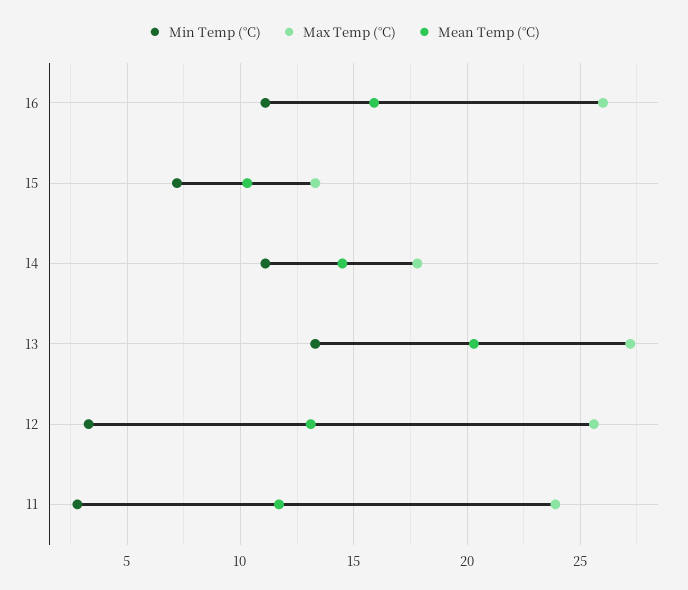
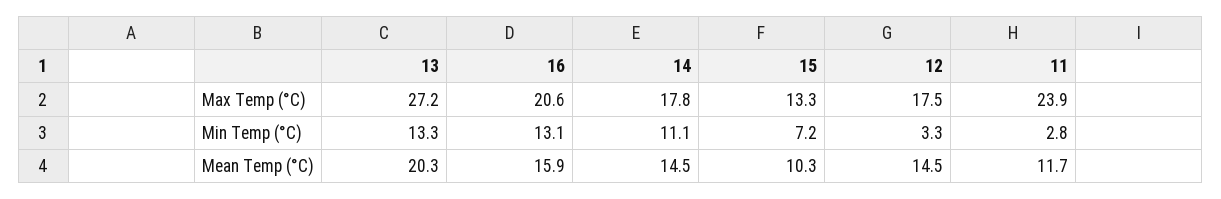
  {
    "Min Temp (°C)": {
-     "16": 11,
+     "16": 13.1,
      "15": 7.2,
      "14": 11.1,
      "13": 13.3,
      "12": 3.3,
      "11": 2.8
    },
    "Max Temp (°C)": {
-     "16": 26,
+     "16": 20.6,
      "15": 13.3,
      "14": 17.8,
      "13": 27.2,
-     "12": 25.5,
+     "12": 17.5,
      "11": 23.9
    },
    "Mean Temp (°C)": {
      "16": 15.9,
      "15": 10.3,
      "14": 14.5,
      "13": 20.3,
-     "12": 13,
+     "12": 14.5,
      "11": 11.7
    }
  }

